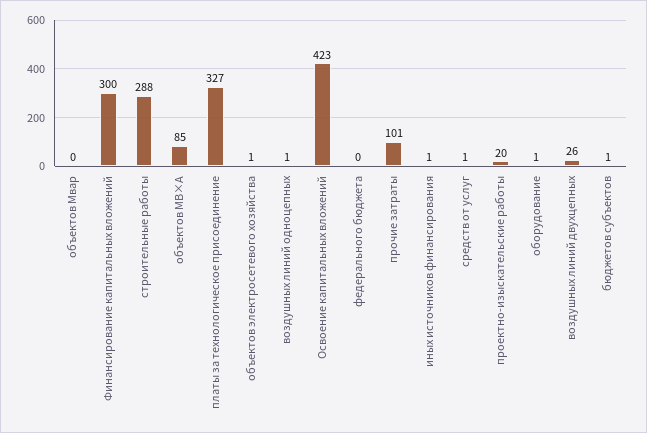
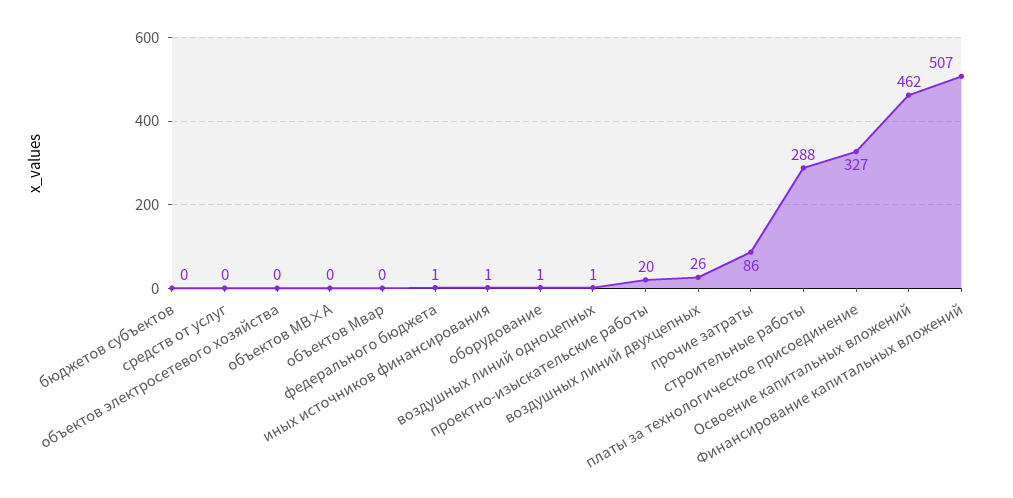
  {
    "объектов Мвар": 0,
-   "Финансирование капитальных вложений": 300,
+   "Финансирование капитальных вложений": 507,
    "строительные работы": 288,
-   "объектов МВ×А": 85,
+   "объектов МВ×А": 0,
    "платы за технологическое присоединение": 327,
-   "объектов электросетевого хозяйства": 1,
+   "объектов электросетевого хозяйства": 0,
    "воздушных линий одноцепных": 1,
-   "Освоение капитальных вложений": 423,
+   "Освоение капитальных вложений": 462,
-   "федерального бюджета": 0,
+   "федерального бюджета": 1,
-   "прочие затраты": 101,
+   "прочие затраты": 86,
    "иных источников финансирования": 1,
-   "средств от услуг": 1,
+   "средств от услуг": 0,
    "проектно-изыскательские работы": 20,
    "оборудование": 1,
    "воздушных линий двухцепных": 26,
-   "бюджетов субъектов": 1
+   "бюджетов субъектов": 0
  }

